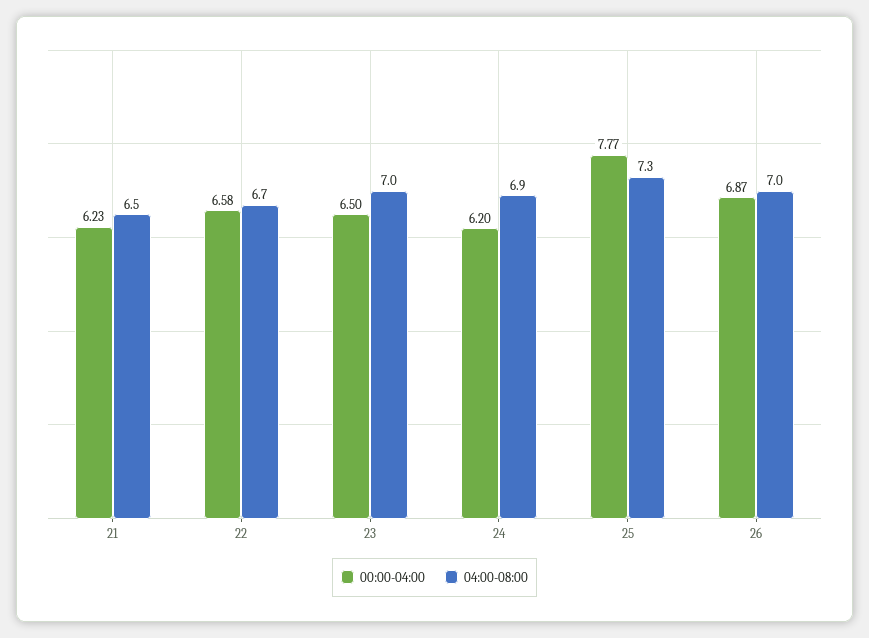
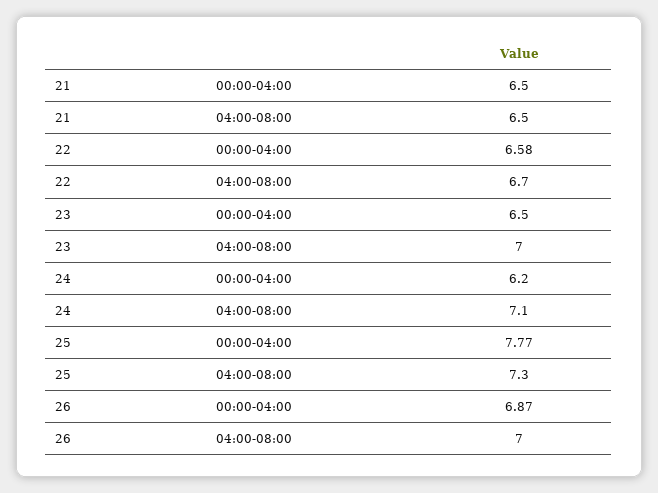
  {
    "00:00-04:00": {
-     "21": 6.23,
+     "21": 6.5,
      "22": 6.58,
      "23": 6.5,
      "24": 6.2,
      "25": 7.77,
      "26": 6.87
    },
    "04:00-08:00": {
      "21": 6.5,
      "22": 6.7,
      "23": 7,
-     "24": 6.9,
+     "24": 7.1,
      "25": 7.3,
      "26": 7
    }
  }

